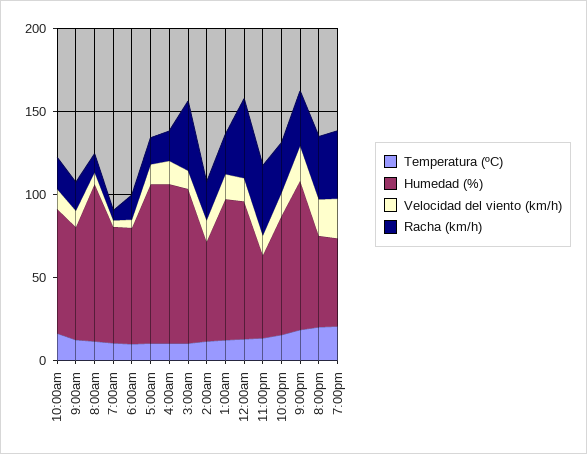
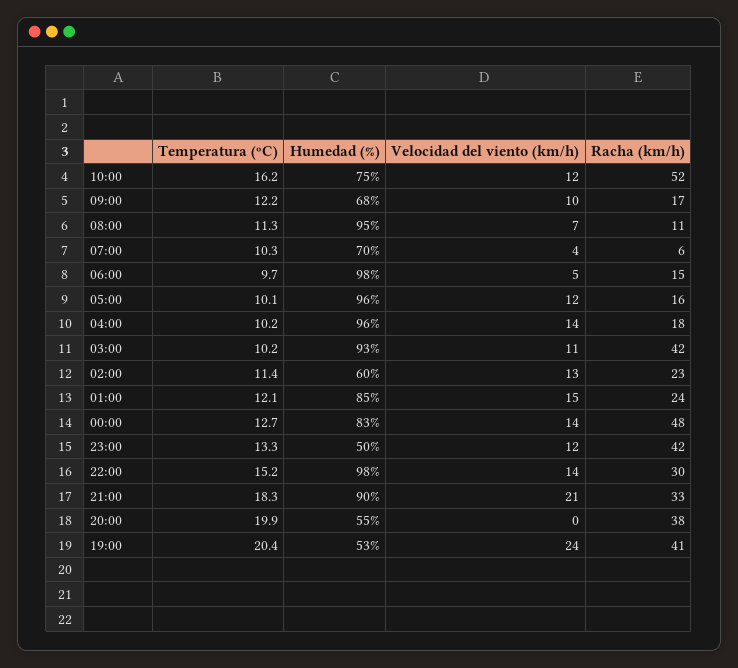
  {
    "Temperatura (ºC)": {
      "10:00am": 16.2,
      "9:00am": 12.2,
      "8:00am": 11.3,
      "7:00am": 10.3,
      "6:00am": 9.7,
      "5:00am": 10.1,
      "4:00am": 10.2,
      "3:00am": 10.2,
      "2:00am": 11.4,
      "1:00am": 12.1,
      "12:00am": 12.7,
      "11:00pm": 13.3,
      "10:00pm": 15.2,
      "9:00pm": 18.3,
      "8:00pm": 19.9,
      "7:00pm": 20.4
    },
    "Humedad (%)": {
      "10:00am": 75,
      "9:00am": 68,
      "8:00am": 95,
      "7:00am": 70,
-     "6:00am": 70,
+     "6:00am": 98,
      "5:00am": 96,
      "4:00am": 96,
      "3:00am": 93,
      "2:00am": 60,
      "1:00am": 85,
      "12:00am": 83,
      "11:00pm": 50,
-     "10:00pm": 70,
+     "10:00pm": 98,
      "9:00pm": 90,
      "8:00pm": 55,
      "7:00pm": 53
    },
    "Velocidad del viento (km/h)": {
      "10:00am": 12,
      "9:00am": 10,
      "8:00am": 7,
      "7:00am": 4,
      "6:00am": 5,
      "5:00am": 12,
      "4:00am": 14,
      "3:00am": 11,
      "2:00am": 13,
      "1:00am": 15,
      "12:00am": 14,
      "11:00pm": 12,
      "10:00pm": 14,
      "9:00pm": 21,
-     "8:00pm": 20,
+     "8:00pm": 0,
      "7:00pm": 24
    },
    "Racha (km/h)": {
-     "10:00am": 20,
+     "10:00am": 52,
      "9:00am": 17,
      "8:00am": 11,
      "7:00am": 6,
      "6:00am": 15,
      "5:00am": 16,
      "4:00am": 18,
      "3:00am": 42,
      "2:00am": 23,
      "1:00am": 24,
      "12:00am": 48,
      "11:00pm": 42,
      "10:00pm": 30,
      "9:00pm": 33,
      "8:00pm": 38,
      "7:00pm": 41
    }
  }

